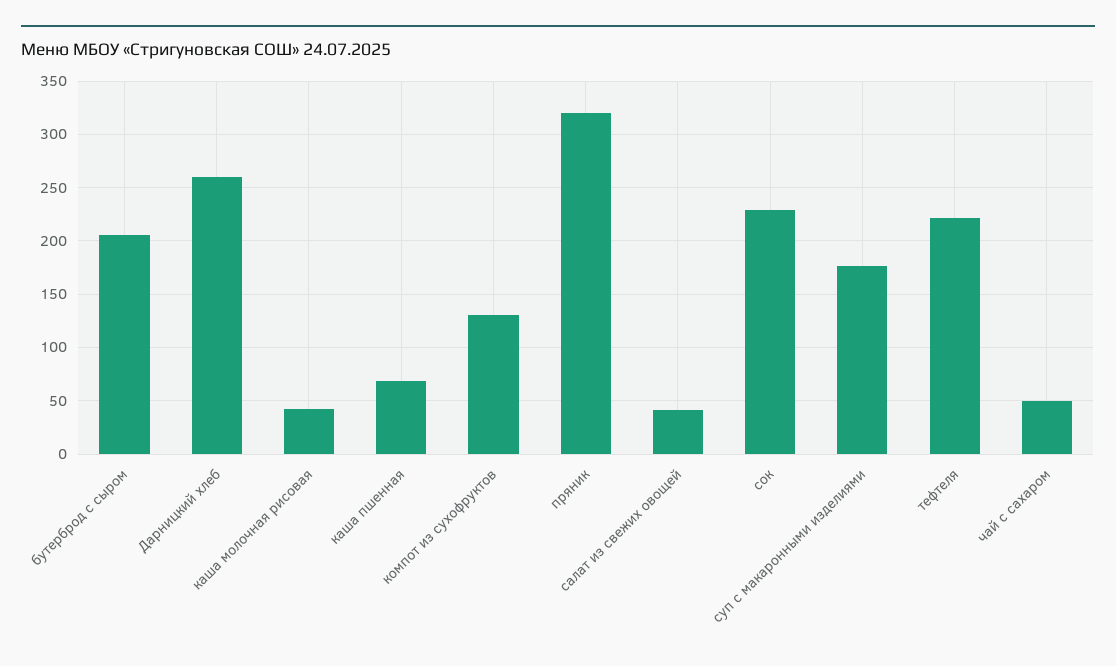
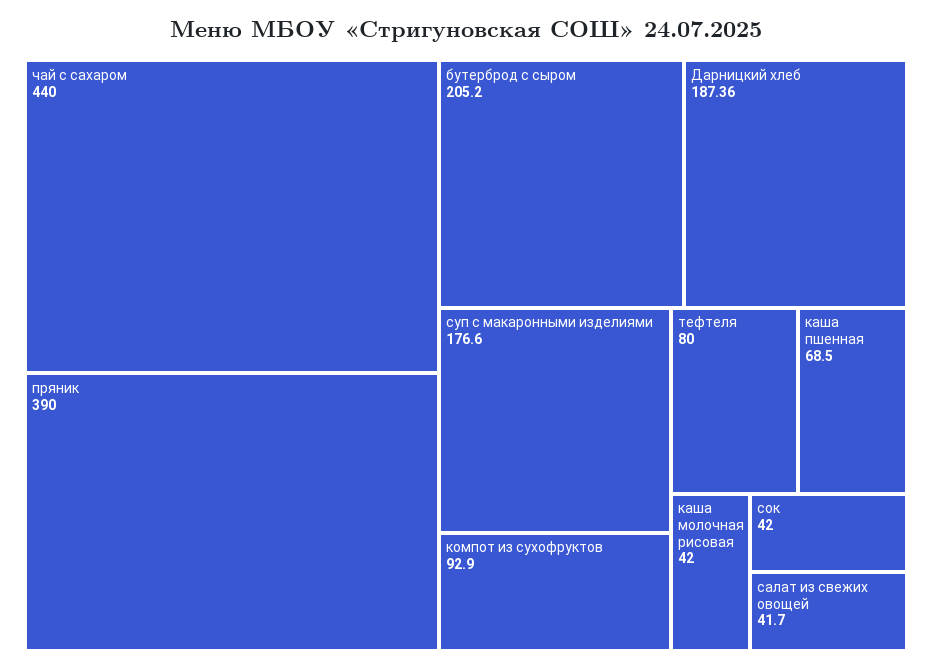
  {
    "бутерброд с сыром": 205.2,
-   "Дарницкий хлеб": 260,
+   "Дарницкий хлеб": 187.36,
    "каша молочная рисовая": 42,
    "каша пшенная": 68.5,
-   "компот из сухофруктов": 130,
+   "компот из сухофруктов": 92.9,
-   "пряник": 320,
+   "пряник": 390,
    "салат из свежих овощей": 41.7,
-   "сок": 230,
+   "сок": 42,
    "суп с макаронными изделиями": 176.6,
-   "тефтеля": 220,
+   "тефтеля": 80,
-   "чай с сахаром": 50
+   "чай с сахаром": 440
  }

